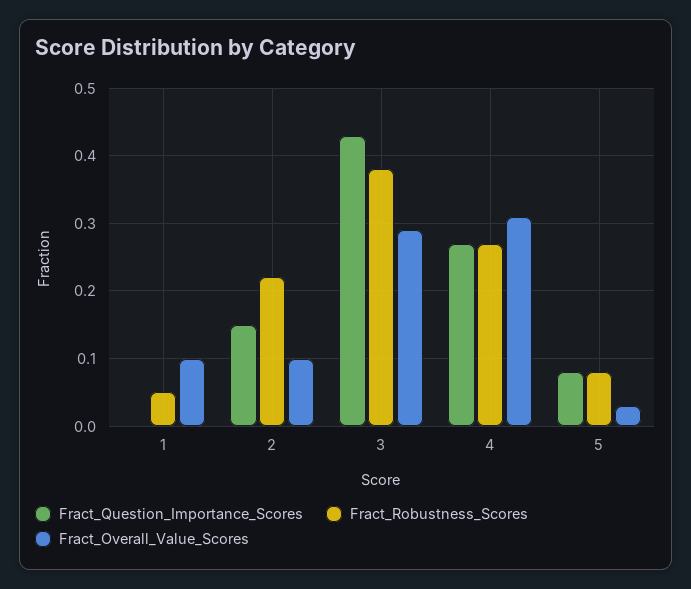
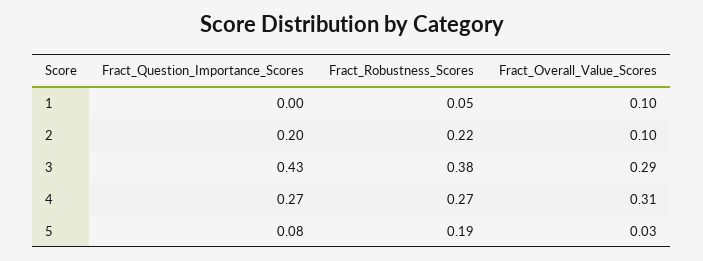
  {
    "Fract_Question_Importance_Scores": {
      "1": 0,
-     "2": 0.15,
+     "2": 0.2,
      "3": 0.43,
      "4": 0.27,
      "5": 0.08
    },
    "Fract_Robustness_Scores": {
      "1": 0.05,
      "2": 0.22,
      "3": 0.38,
      "4": 0.27,
-     "5": 0.08
+     "5": 0.19
    },
    "Fract_Overall_Value_Scores": {
      "1": 0.1,
      "2": 0.1,
      "3": 0.29,
      "4": 0.31,
      "5": 0.03
    }
  }

